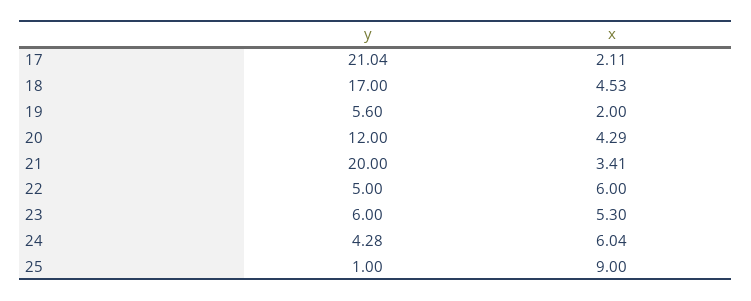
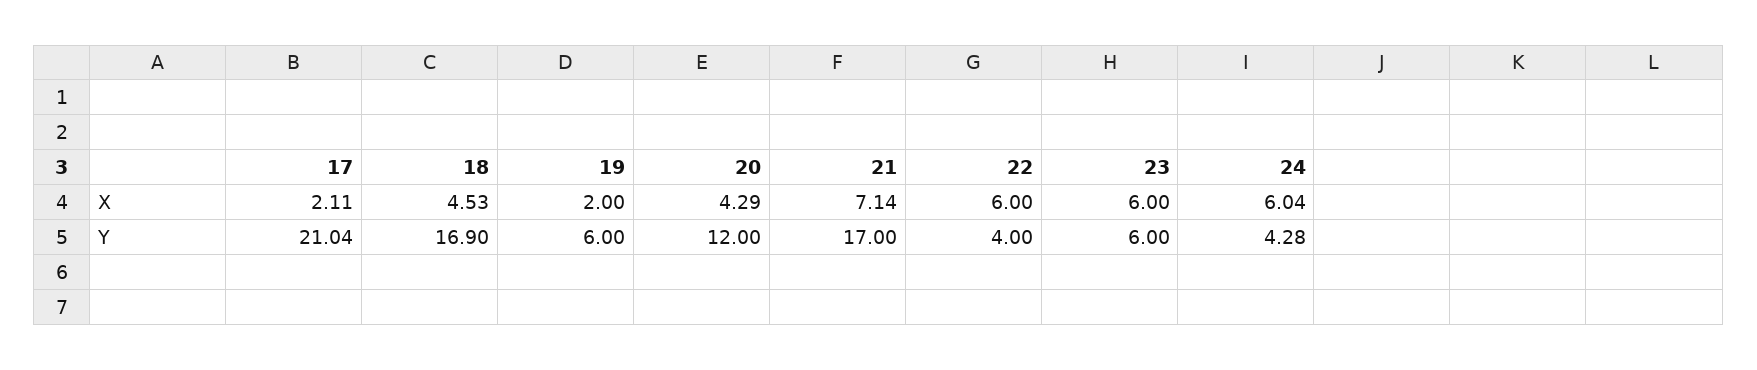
  {
    "y": {
      "17": 21.04,
-     "18": 17,
+     "18": 16.9,
-     "19": 5.6,
+     "19": 6,
      "20": 12,
-     "21": 20,
+     "21": 17,
-     "22": 5,
+     "22": 4,
      "23": 6,
-     "24": 4.28,
+     "24": 4.28
-     "25": 1
    },
    "x": {
      "17": 2.11,
      "18": 4.53,
      "19": 2,
      "20": 4.29,
-     "21": 3.41,
+     "21": 7.14,
      "22": 6,
-     "23": 5.3,
+     "23": 6,
-     "24": 6.04,
+     "24": 6.04
-     "25": 9
    }
  }

